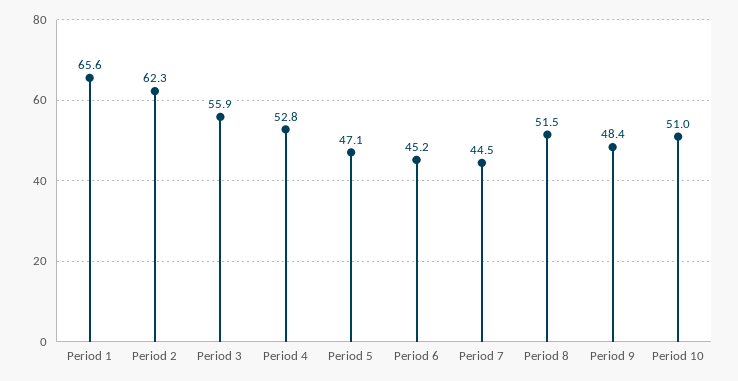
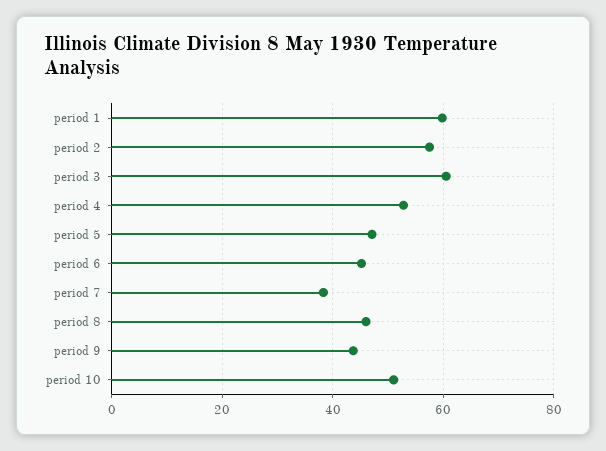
  {
-   "Period 1": 65.6,
+   "Period 1": 60,
-   "Period 2": 62.3,
+   "Period 2": 58,
-   "Period 3": 55.9,
+   "Period 3": 60,
    "Period 4": 52.8,
    "Period 5": 47.1,
    "Period 6": 45.2,
-   "Period 7": 44.5,
+   "Period 7": 38,
-   "Period 8": 51.5,
+   "Period 8": 46,
-   "Period 9": 48.4,
+   "Period 9": 44,
    "Period 10": 51
  }

